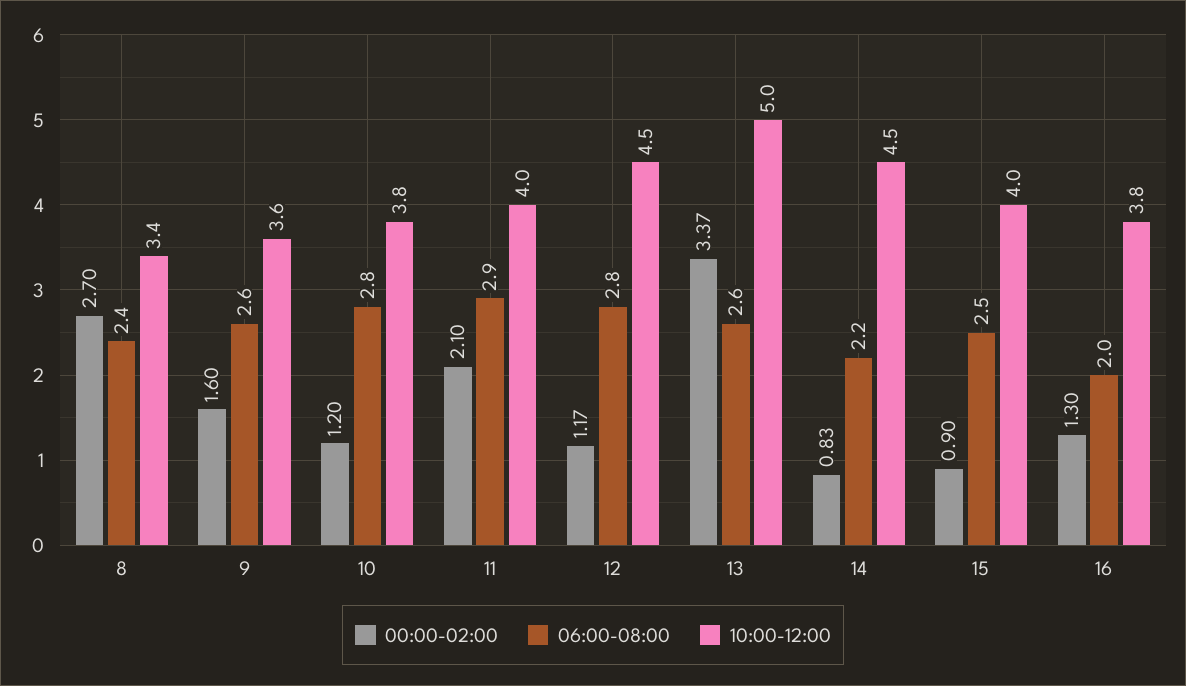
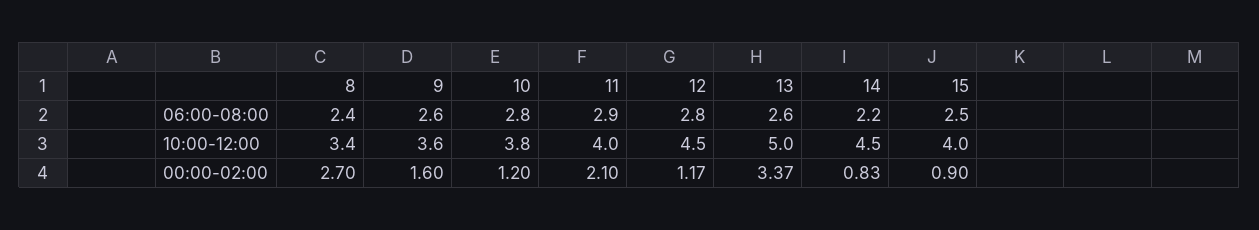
  {
    "00:00-02:00": {
      "8": 2.7,
      "9": 1.6,
      "10": 1.2,
      "11": 2.1,
      "12": 1.17,
      "13": 3.37,
      "14": 0.83,
-     "15": 0.9,
+     "15": 0.9
-     "16": 1.3
    },
    "06:00-08:00": {
      "8": 2.4,
      "9": 2.6,
      "10": 2.8,
      "11": 2.9,
      "12": 2.8,
      "13": 2.6,
      "14": 2.2,
-     "15": 2.5,
+     "15": 2.5
-     "16": 2
    },
    "10:00-12:00": {
      "8": 3.4,
      "9": 3.6,
      "10": 3.8,
      "11": 4,
      "12": 4.5,
      "13": 5,
      "14": 4.5,
-     "15": 4,
+     "15": 4
-     "16": 3.8
    }
  }

